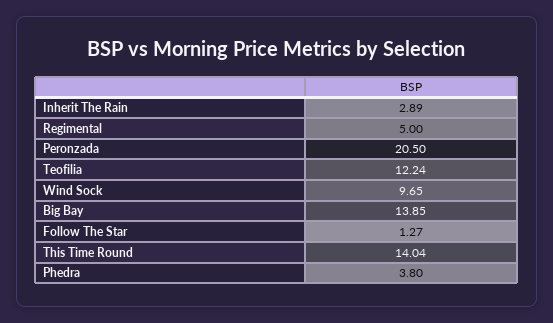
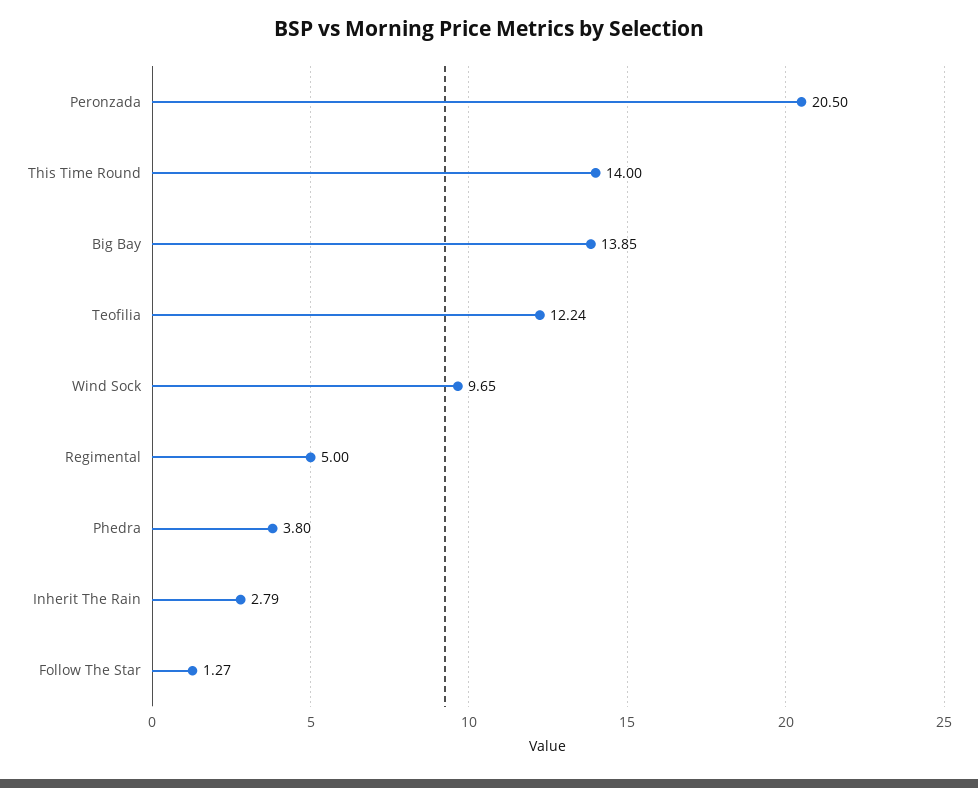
  {
-   "Inherit The Rain": 2.89,
+   "Inherit The Rain": 2.79,
    "Regimental": 5,
    "Peronzada": 20.5,
    "Teofilia": 12.24,
    "Wind Sock": 9.65,
    "Big Bay": 13.85,
    "Follow The Star": 1.27,
-   "This Time Round": 14.04,
+   "This Time Round": 14,
    "Phedra": 3.8
  }

